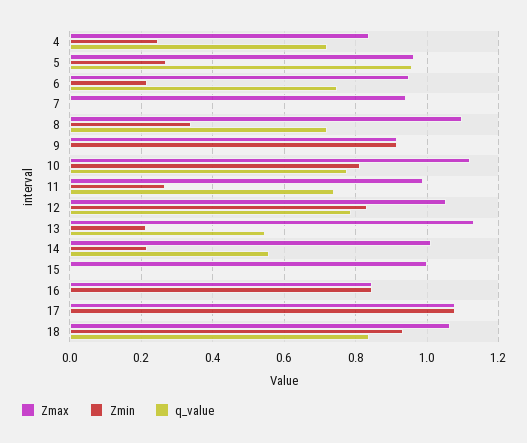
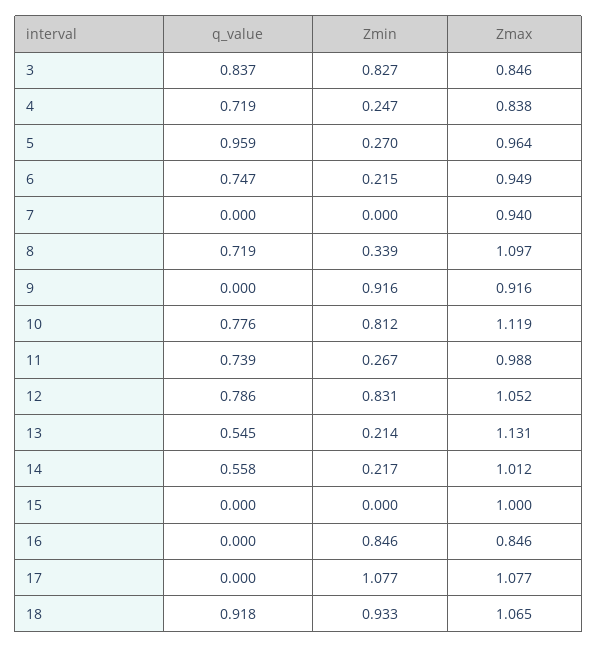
  {
    "Zmax": {
      "4": 0.838,
      "5": 0.964,
      "6": 0.949,
      "7": 0.94,
      "8": 1.097,
      "9": 0.916,
      "10": 1.119,
      "11": 0.988,
      "12": 1.052,
      "13": 1.131,
      "14": 1.012,
      "15": 1,
      "16": 0.846,
      "17": 1.077,
-     "18": 1.065
+     "18": 1.065,
+     "3": 0.846
    },
    "Zmin": {
      "4": 0.247,
      "5": 0.27,
      "6": 0.215,
      "7": 0,
      "8": 0.339,
      "9": 0.916,
      "10": 0.812,
      "11": 0.267,
      "12": 0.831,
      "13": 0.214,
      "14": 0.217,
      "15": 0,
      "16": 0.846,
      "17": 1.077,
-     "18": 0.933
+     "18": 0.933,
+     "3": 0.827
    },
    "q_value": {
      "4": 0.719,
      "5": 0.959,
      "6": 0.747,
      "7": 0,
      "8": 0.719,
      "9": 0,
      "10": 0.776,
      "11": 0.739,
      "12": 0.786,
      "13": 0.545,
      "14": 0.558,
      "15": 0,
      "16": 0,
      "17": 0,
-     "18": 0.84
+     "18": 0.918,
+     "3": 0.837
    }
  }

